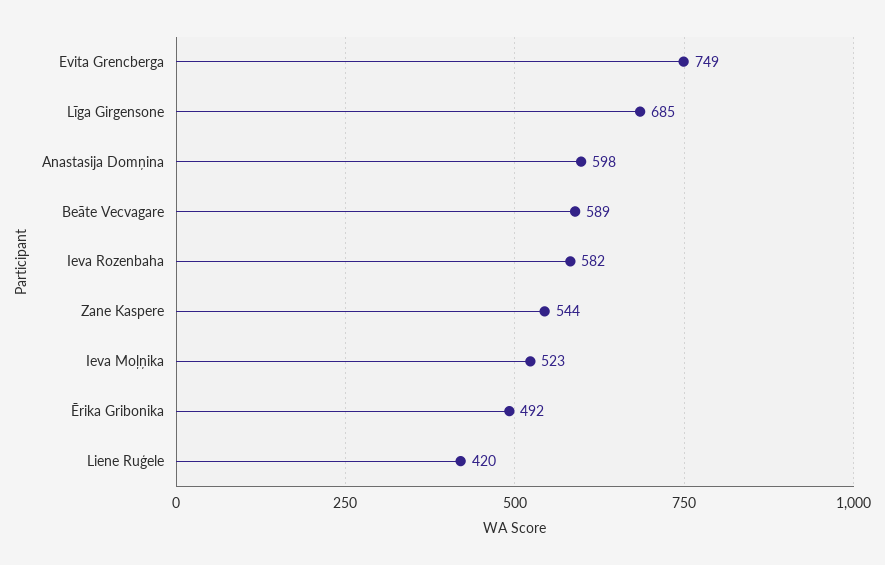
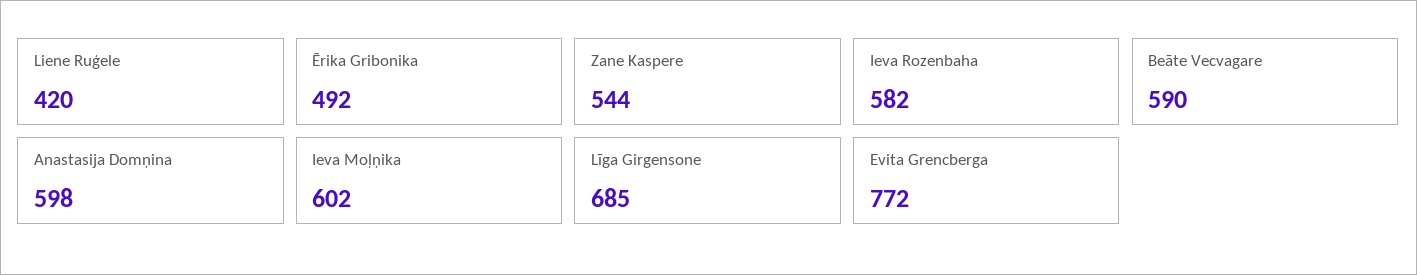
  {
-   "Evita Grencberga": 749,
+   "Evita Grencberga": 772,
    "Līga Girgensone": 685,
    "Anastasija Domņina": 598,
-   "Beāte Vecvagare": 589,
+   "Beāte Vecvagare": 590,
    "Ieva Rozenbaha": 582,
    "Zane Kaspere": 544,
-   "Ieva Moļņika": 523,
+   "Ieva Moļņika": 602,
    "Ērika Gribonika": 492,
    "Liene Ruģele": 420
  }

